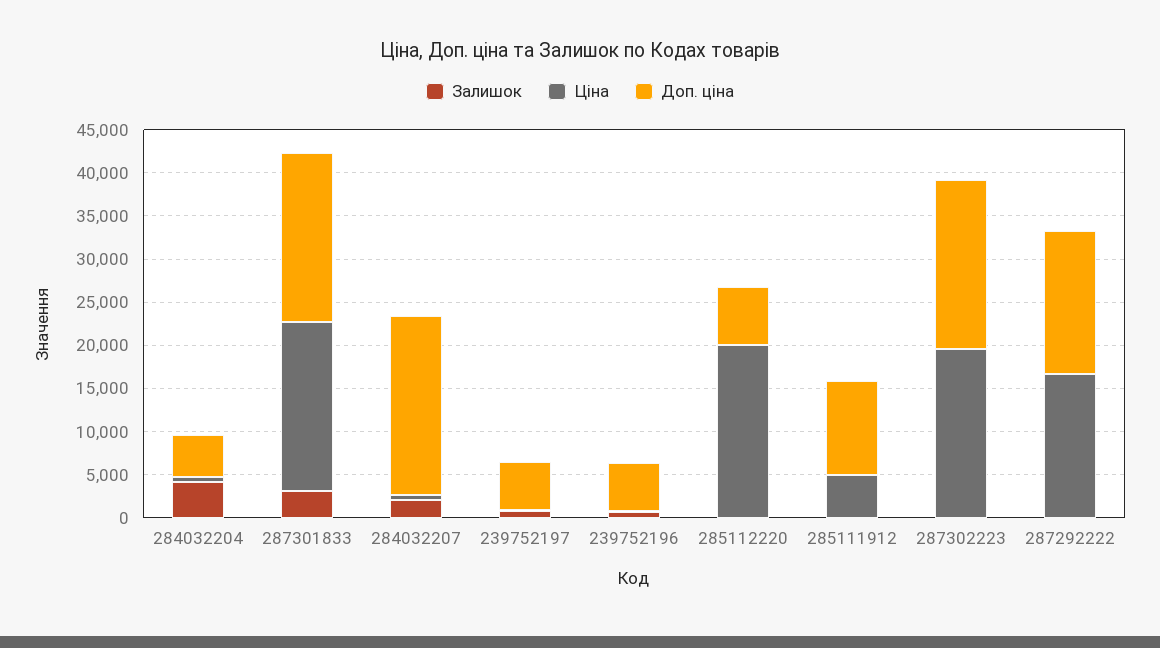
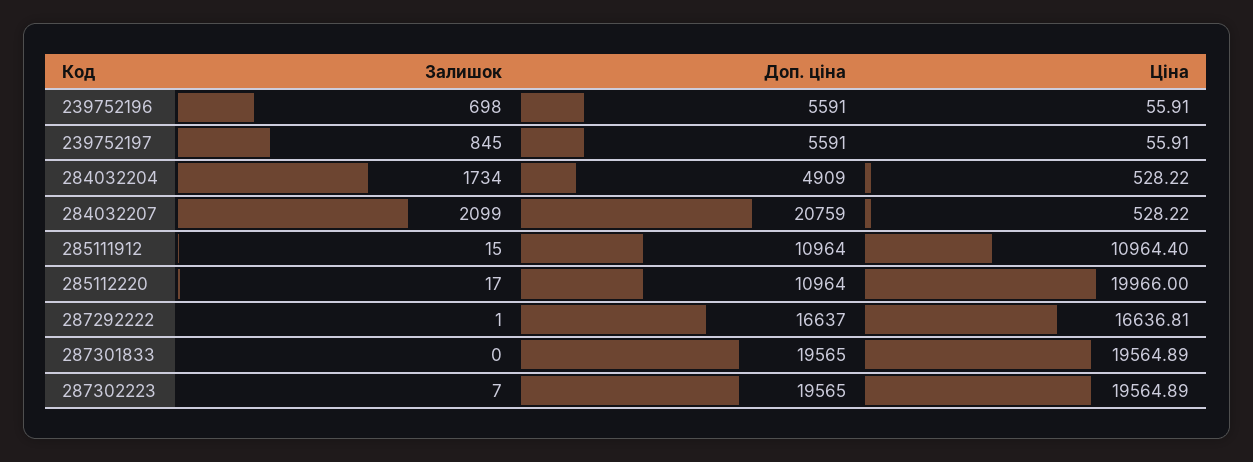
  {
    "Залишок": {
-     "284032204": 4000,
+     "284032204": 1734,
-     "287301833": 3000,
+     "287301833": 0,
      "284032207": 2099,
      "239752197": 845,
      "239752196": 698,
      "285112220": 17,
      "285111912": 15,
      "287302223": 7,
      "287292222": 1
    },
    "Ціна": {
      "284032204": 528.22,
      "287301833": 19564.89,
      "284032207": 528.22,
      "239752197": 55.91,
      "239752196": 55.91,
      "285112220": 19966,
-     "285111912": 5000,
+     "285111912": 10964.4,
      "287302223": 19564.89,
      "287292222": 16636.81
    },
    "Доп. ціна": {
      "284032204": 4909,
      "287301833": 19565,
      "284032207": 20759,
      "239752197": 5591,
      "239752196": 5591,
-     "285112220": 7000,
+     "285112220": 10964,
      "285111912": 10964,
      "287302223": 19565,
      "287292222": 16637
    }
  }

